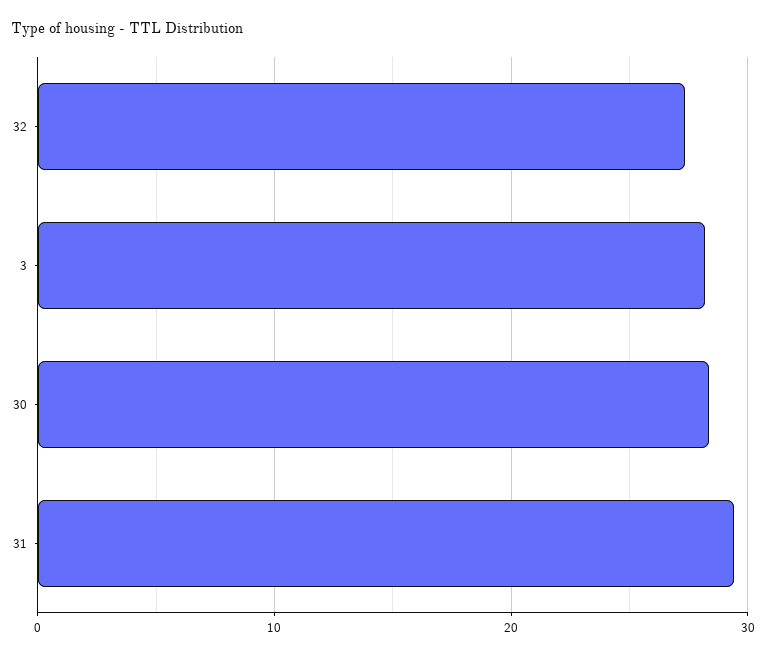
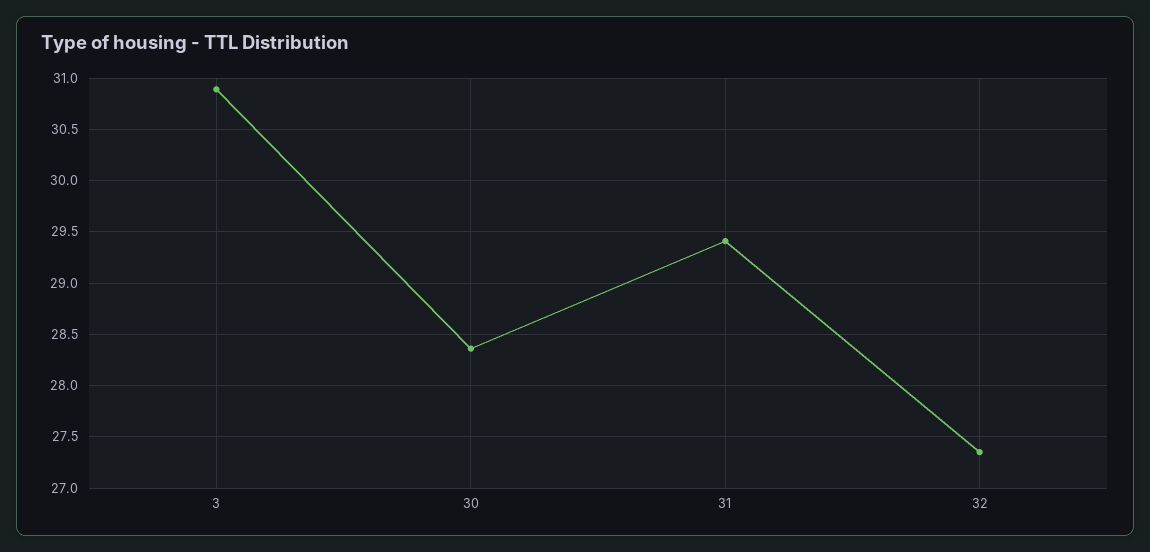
  {
    "32": 27.4,
-   "3": 28,
+   "3": 30.9,
    "30": 28.4,
    "31": 29.4
  }

